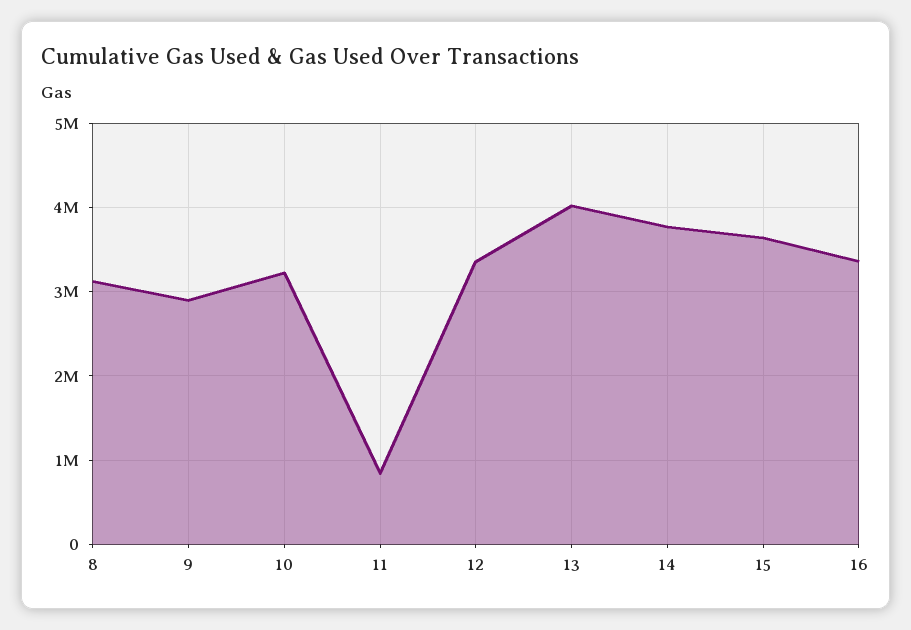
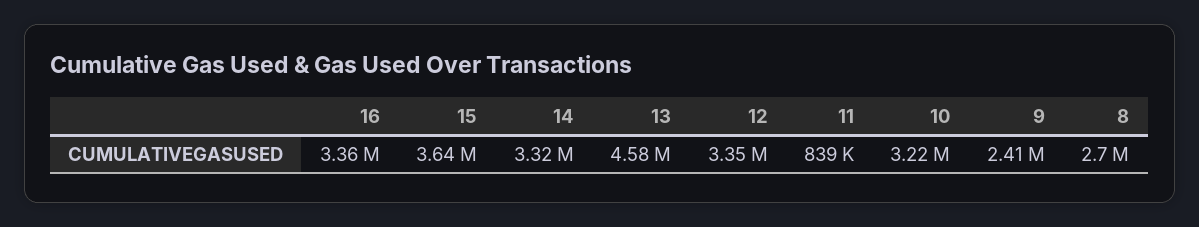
  {
-   "8": 3100000,
+   "8": 2700000,
-   "9": 2900000,
+   "9": 2410000,
    "10": 3220000,
    "11": 839000,
    "12": 3350000,
-   "13": 4000000,
+   "13": 4580000,
-   "14": 3800000,
+   "14": 3320000,
    "15": 3640000,
    "16": 3360000
  }

